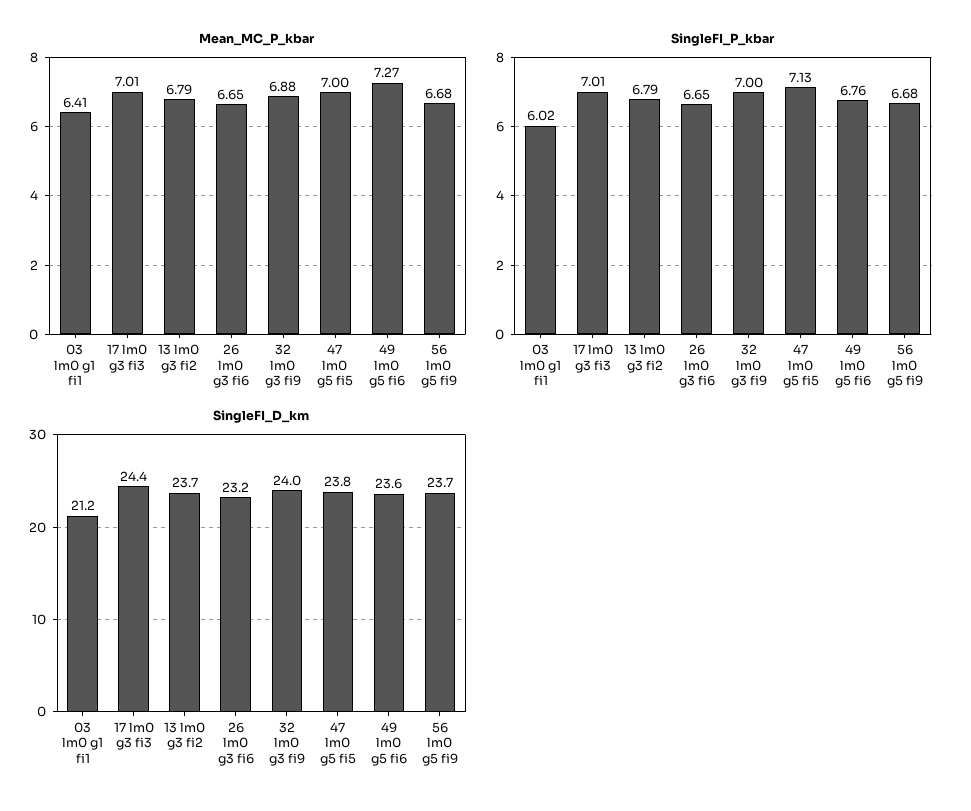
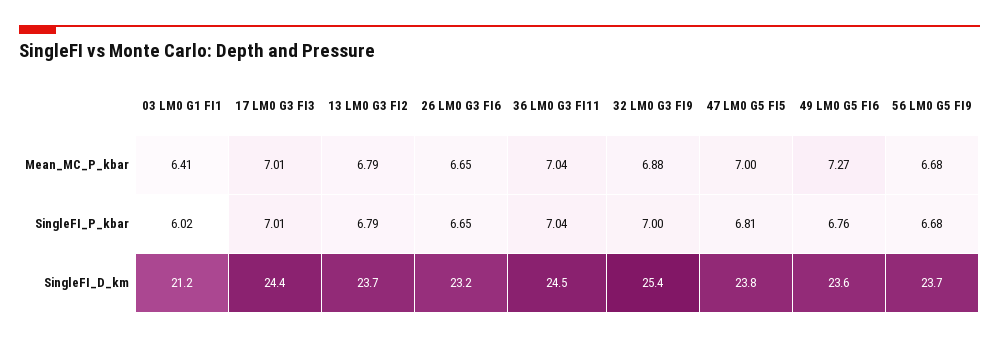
  {
    "Mean_MC_P_kbar": {
      "03 lm0 g1 fi1": 6.41,
      "17 lm0 g3 fi3": 7.01,
      "13 lm0 g3 fi2": 6.79,
      "26 lm0 g3 fi6": 6.65,
      "32 lm0 g3 fi9": 6.88,
      "47 lm0 g5 fi5": 7,
      "49 lm0 g5 fi6": 7.27,
-     "56 lm0 g5 fi9": 6.68
+     "56 lm0 g5 fi9": 6.68,
+     "36 LM0 G3 FI11": 7.04
    },
    "SingleFI_P_kbar": {
      "03 lm0 g1 fi1": 6.02,
      "17 lm0 g3 fi3": 7.01,
      "13 lm0 g3 fi2": 6.79,
      "26 lm0 g3 fi6": 6.65,
      "32 lm0 g3 fi9": 7,
-     "47 lm0 g5 fi5": 7.13,
+     "47 lm0 g5 fi5": 6.81,
      "49 lm0 g5 fi6": 6.76,
-     "56 lm0 g5 fi9": 6.68
+     "56 lm0 g5 fi9": 6.68,
+     "36 LM0 G3 FI11": 7.04
    },
    "SingleFI_D_km": {
      "03 lm0 g1 fi1": 21.2,
      "17 lm0 g3 fi3": 24.4,
      "13 lm0 g3 fi2": 23.7,
      "26 lm0 g3 fi6": 23.2,
-     "32 lm0 g3 fi9": 24,
+     "32 lm0 g3 fi9": 25.4,
      "47 lm0 g5 fi5": 23.8,
      "49 lm0 g5 fi6": 23.6,
-     "56 lm0 g5 fi9": 23.7
+     "56 lm0 g5 fi9": 23.7,
+     "36 LM0 G3 FI11": 24.5
    }
  }

